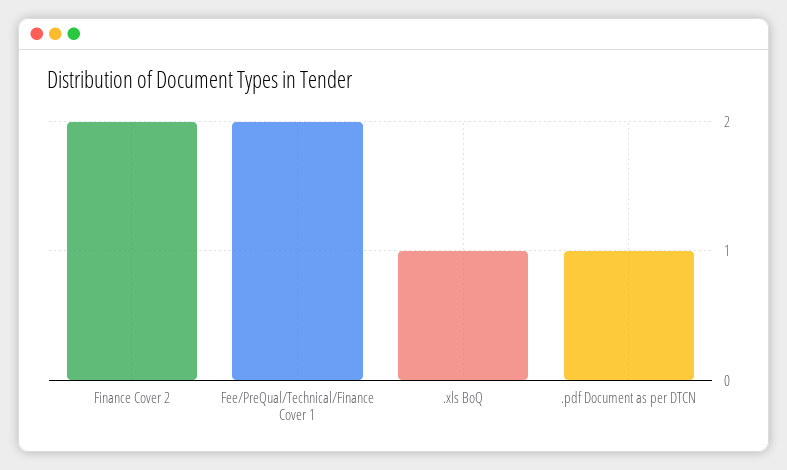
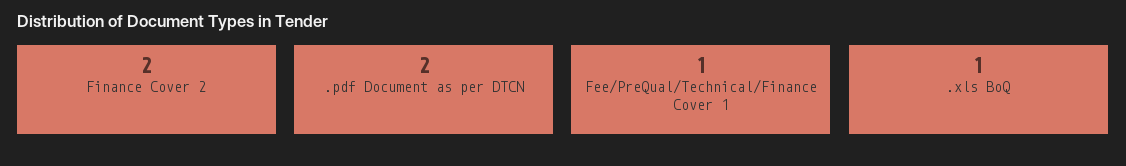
  {
    "Finance Cover 2": 2,
-   "Fee/PreQual/Technical/Finance Cover 1": 2,
+   "Fee/PreQual/Technical/Finance Cover 1": 1,
    ".xls BoQ": 1,
-   ".pdf Document as per DTCN": 1
+   ".pdf Document as per DTCN": 2
  }

